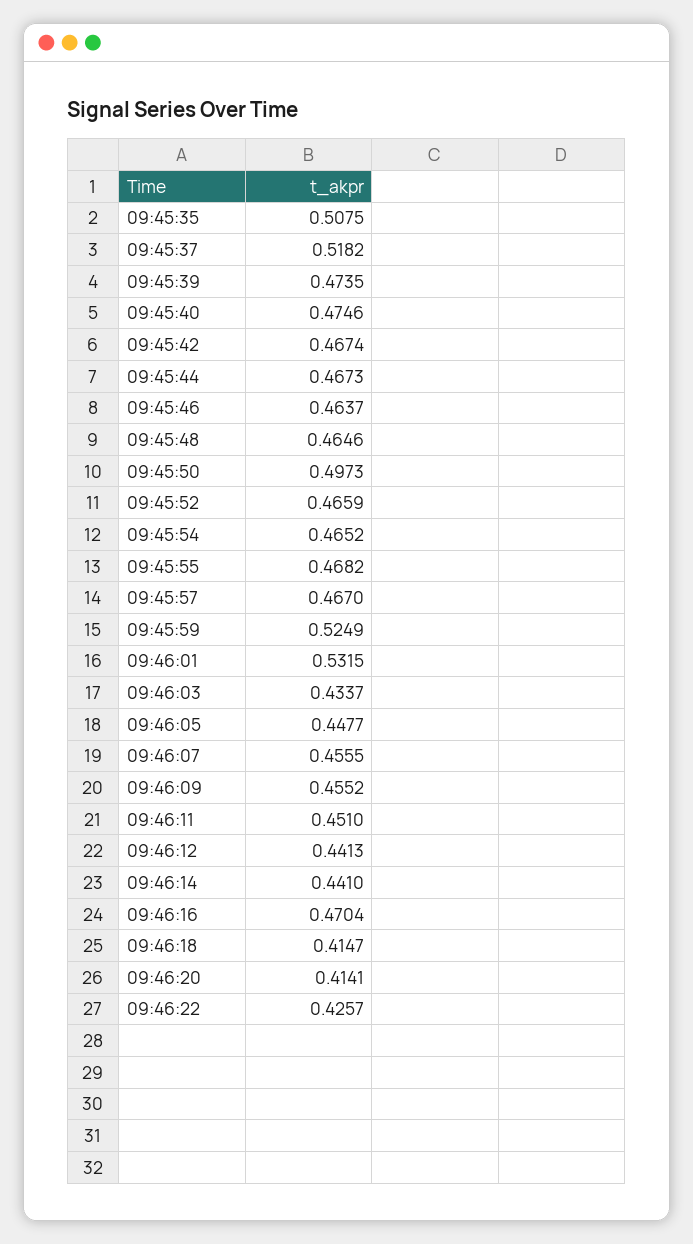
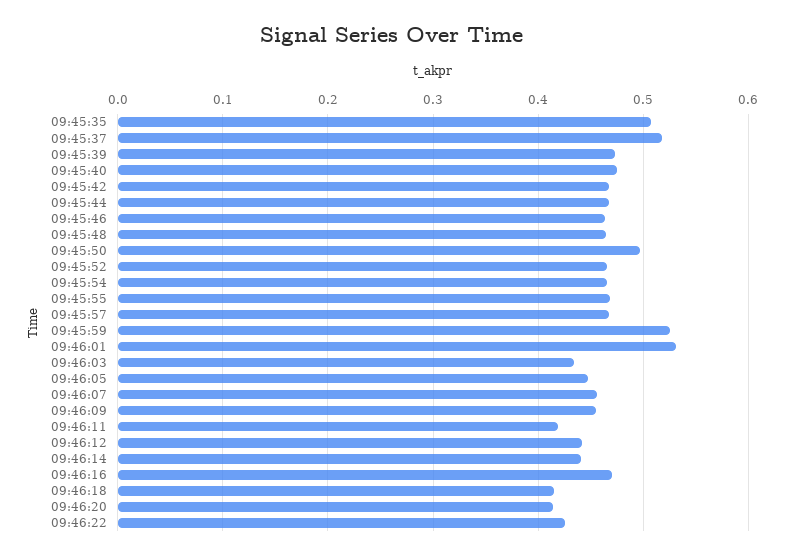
  {
    "09:45:35": 0.5075,
    "09:45:37": 0.5182,
    "09:45:39": 0.4735,
    "09:45:40": 0.4746,
    "09:45:42": 0.4674,
    "09:45:44": 0.4673,
    "09:45:46": 0.4637,
    "09:45:48": 0.4646,
    "09:45:50": 0.4973,
    "09:45:52": 0.4659,
    "09:45:54": 0.4652,
    "09:45:55": 0.4682,
    "09:45:57": 0.467,
    "09:45:59": 0.5249,
    "09:46:01": 0.5315,
    "09:46:03": 0.4337,
    "09:46:05": 0.4477,
    "09:46:07": 0.4555,
    "09:46:09": 0.4552,
-   "09:46:11": 0.451,
+   "09:46:11": 0.42,
    "09:46:12": 0.4413,
    "09:46:14": 0.441,
    "09:46:16": 0.4704,
    "09:46:18": 0.4147,
    "09:46:20": 0.4141,
    "09:46:22": 0.4257
  }

